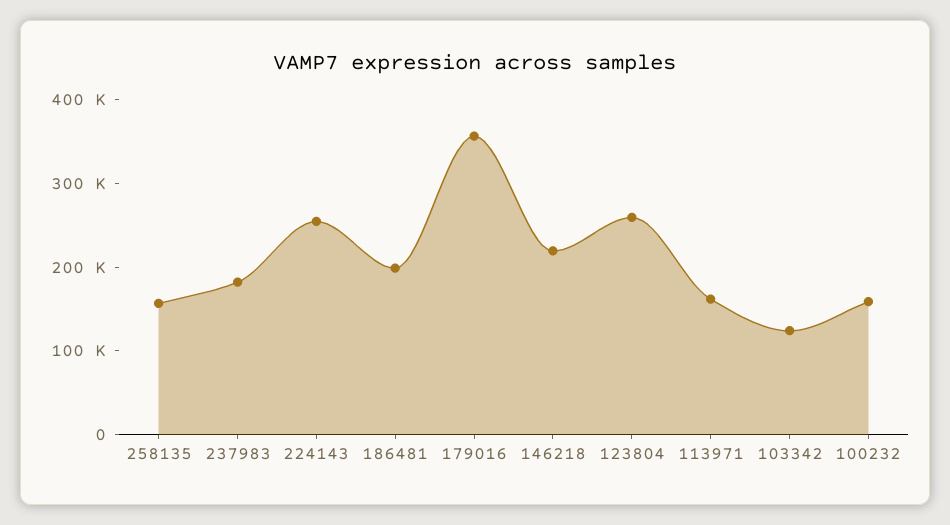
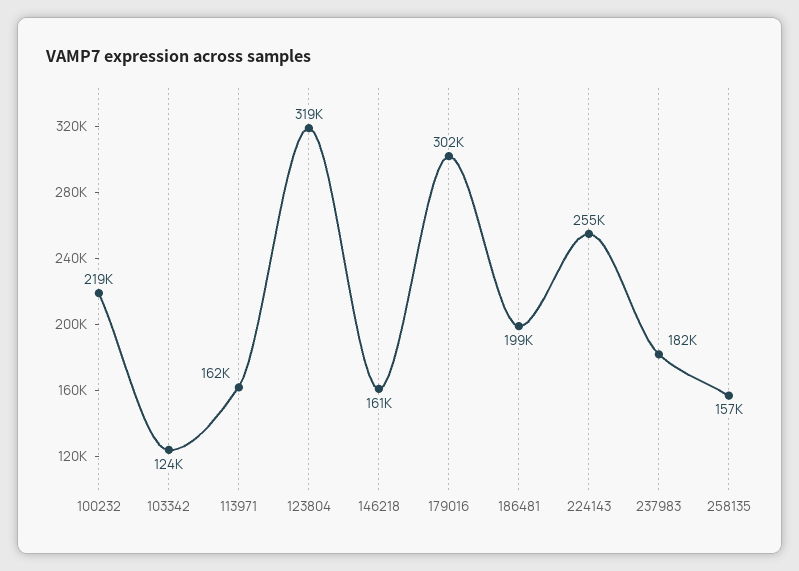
  {
    "258135": 157000,
    "237983": 182000,
    "224143": 255000,
    "186481": 199000,
-   "179016": 360000,
+   "179016": 302000,
-   "146218": 220000,
+   "146218": 161000,
-   "123804": 260000,
+   "123804": 319000,
    "113971": 162000,
    "103342": 124000,
-   "100232": 160000
+   "100232": 219000
  }

